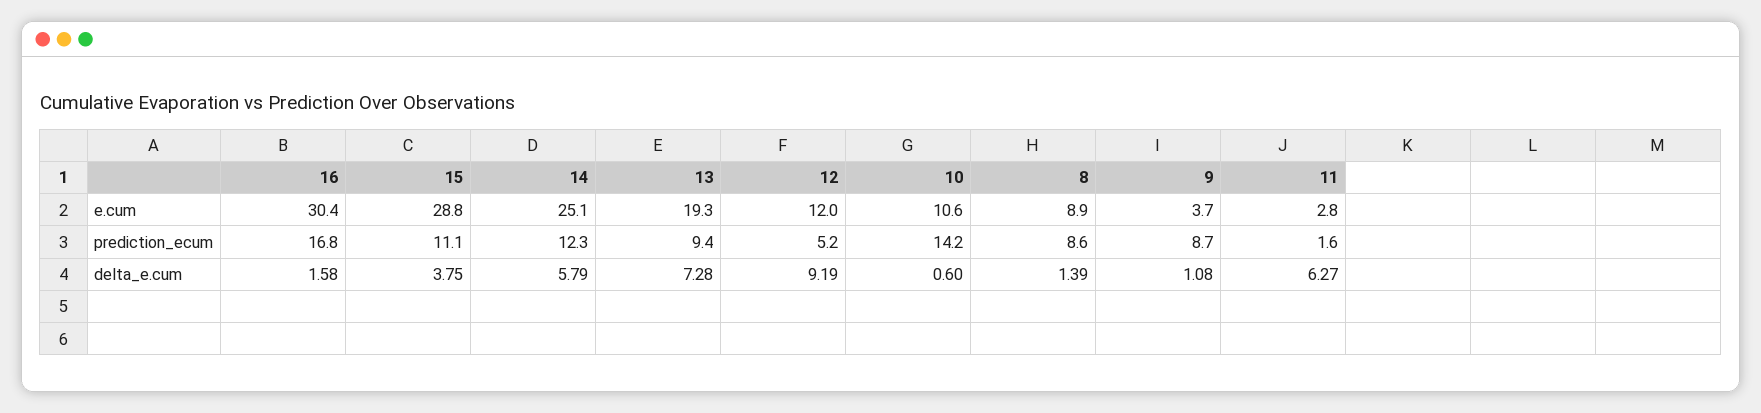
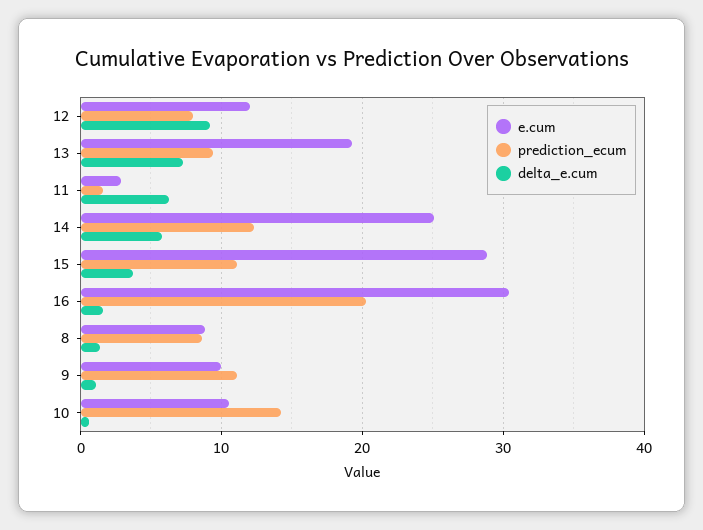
  {
    "e.cum": {
      "16": 30.4,
      "15": 28.8,
      "14": 25.1,
      "13": 19.3,
      "12": 12,
      "10": 10.6,
      "8": 8.9,
-     "9": 3.7,
+     "9": 10,
      "11": 2.8
    },
    "prediction_ecum": {
-     "16": 16.8,
+     "16": 20,
      "15": 11.1,
      "14": 12.3,
      "13": 9.4,
-     "12": 5.2,
+     "12": 8,
      "10": 14.2,
      "8": 8.6,
-     "9": 8.7,
+     "9": 11,
      "11": 1.6
    },
    "delta_e.cum": {
      "16": 1.58,
      "15": 3.75,
      "14": 5.79,
      "13": 7.28,
      "12": 9.19,
      "10": 0.6,
      "8": 1.39,
      "9": 1.08,
      "11": 6.27
    }
  }

